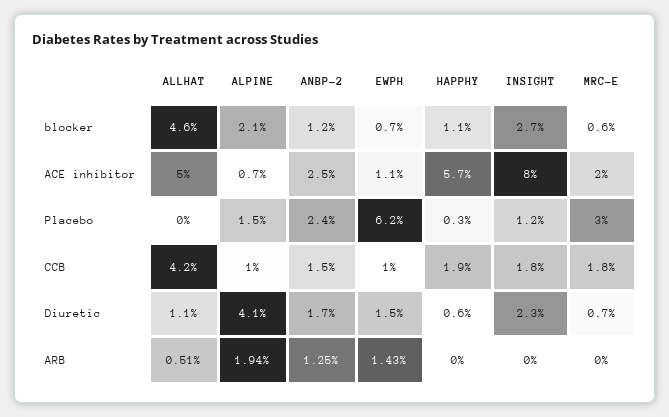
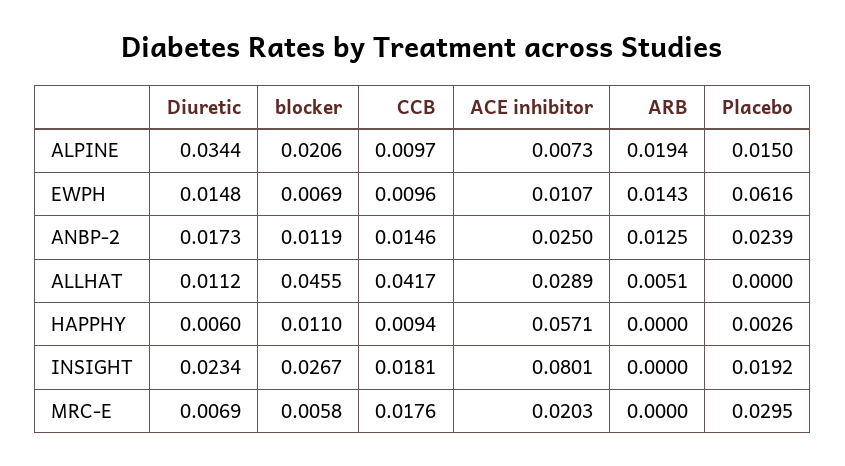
  {
    "ALLHAT": {
      "blocker": 0.0455,
-     "ACE inhibitor": 0.05,
+     "ACE inhibitor": 0.0289,
      "Placebo": 0,
      "CCB": 0.0417,
      "Diuretic": 0.0112,
      "ARB": 0.0051
    },
    "ALPINE": {
      "blocker": 0.0206,
      "ACE inhibitor": 0.0073,
      "Placebo": 0.015,
      "CCB": 0.0097,
-     "Diuretic": 0.041,
+     "Diuretic": 0.0344,
      "ARB": 0.0194
    },
    "ANBP-2": {
      "blocker": 0.0119,
      "ACE inhibitor": 0.025,
      "Placebo": 0.0239,
      "CCB": 0.0146,
      "Diuretic": 0.0173,
      "ARB": 0.0125
    },
    "EWPH": {
      "blocker": 0.0069,
      "ACE inhibitor": 0.0107,
      "Placebo": 0.0616,
      "CCB": 0.0096,
      "Diuretic": 0.0148,
      "ARB": 0.0143
    },
    "HAPPHY": {
      "blocker": 0.011,
      "ACE inhibitor": 0.0571,
      "Placebo": 0.0026,
-     "CCB": 0.019,
+     "CCB": 0.0094,
      "Diuretic": 0.006,
      "ARB": 0
    },
    "INSIGHT": {
      "blocker": 0.0267,
      "ACE inhibitor": 0.0801,
-     "Placebo": 0.012,
+     "Placebo": 0.0192,
      "CCB": 0.0181,
      "Diuretic": 0.0234,
      "ARB": 0
    },
    "MRC-E": {
      "blocker": 0.0058,
      "ACE inhibitor": 0.0203,
      "Placebo": 0.0295,
      "CCB": 0.0176,
      "Diuretic": 0.0069,
      "ARB": 0
    }
  }

